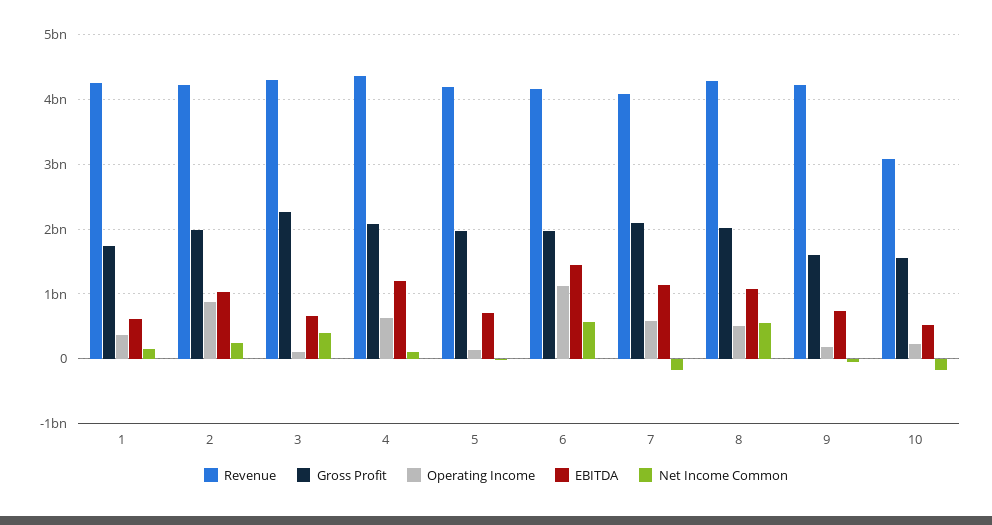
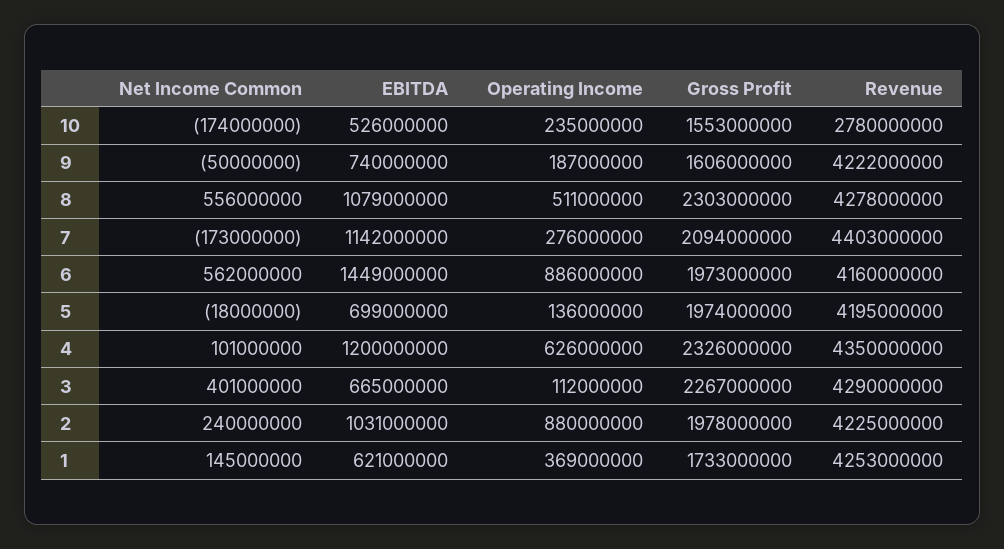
  {
    "Revenue": {
      "1": 4253000000,
      "2": 4225000000,
      "3": 4290000000,
      "4": 4350000000,
      "5": 4195000000,
      "6": 4160000000,
-     "7": 4100000000,
+     "7": 4403000000,
      "8": 4278000000,
      "9": 4222000000,
-     "10": 3100000000
+     "10": 2780000000
    },
    "Gross Profit": {
      "1": 1733000000,
      "2": 1978000000,
      "3": 2267000000,
-     "4": 2100000000,
+     "4": 2326000000,
      "5": 1974000000,
      "6": 1973000000,
      "7": 2094000000,
-     "8": 2000000000,
+     "8": 2303000000,
      "9": 1606000000,
      "10": 1553000000
    },
    "Operating Income": {
      "1": 369000000,
      "2": 880000000,
      "3": 112000000,
      "4": 626000000,
      "5": 136000000,
-     "6": 1100000000,
+     "6": 886000000,
-     "7": 600000000,
+     "7": 276000000,
      "8": 511000000,
      "9": 187000000,
      "10": 235000000
    },
    "EBITDA": {
      "1": 621000000,
      "2": 1031000000,
      "3": 665000000,
      "4": 1200000000,
      "5": 699000000,
      "6": 1449000000,
      "7": 1142000000,
      "8": 1079000000,
      "9": 740000000,
      "10": 526000000
    },
    "Net Income Common": {
      "1": 145000000,
      "2": 240000000,
      "3": 401000000,
      "4": 101000000,
      "5": -18000000,
      "6": 562000000,
      "7": -173000000,
      "8": 556000000,
      "9": -50000000,
      "10": -174000000
    }
  }

